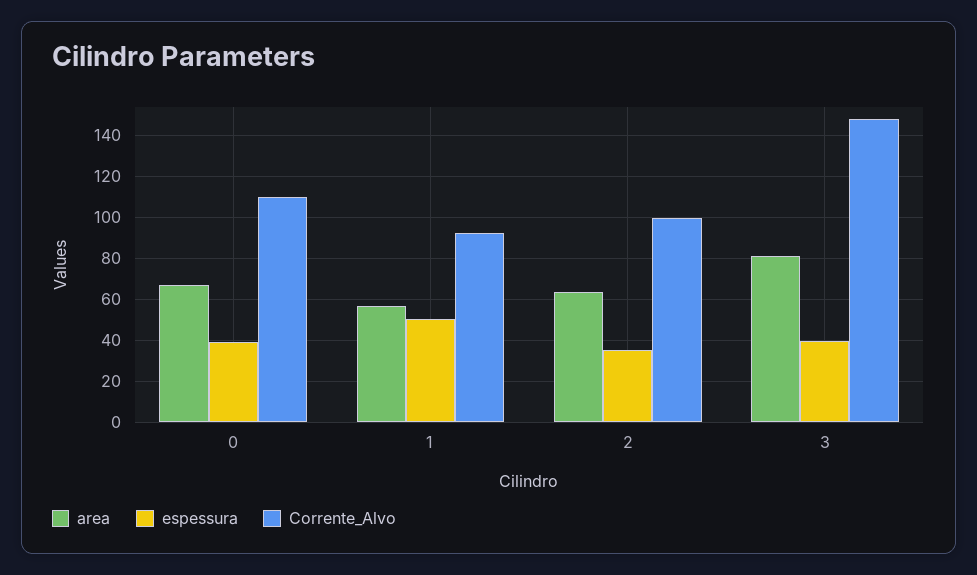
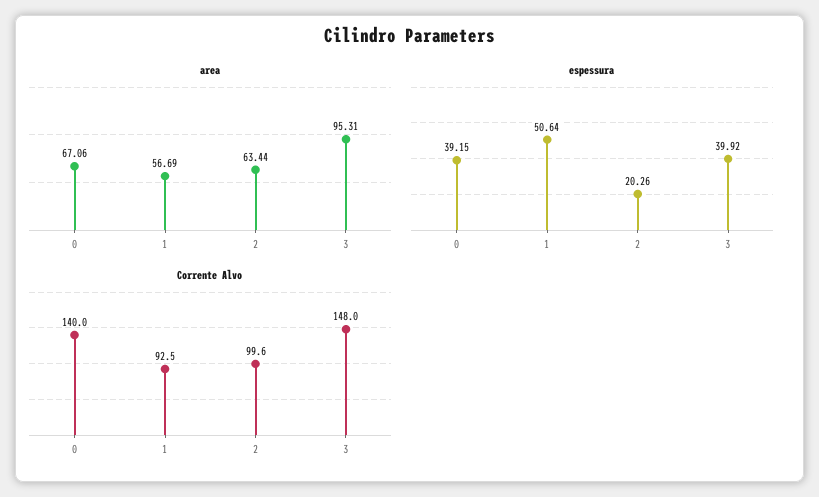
  {
    "area": {
      "0": 67.06,
      "1": 56.69,
      "2": 63.44,
-     "3": 80
+     "3": 95.31
    },
    "espessura": {
      "0": 39.15,
      "1": 50.64,
-     "2": 35,
+     "2": 20.26,
      "3": 39.92
    },
    "Corrente_Alvo": {
-     "0": 110,
+     "0": 140,
      "1": 92.5,
      "2": 99.6,
      "3": 148
    }
  }

